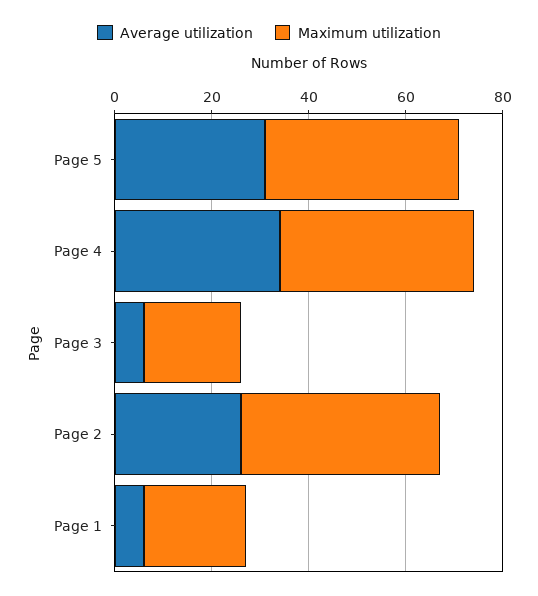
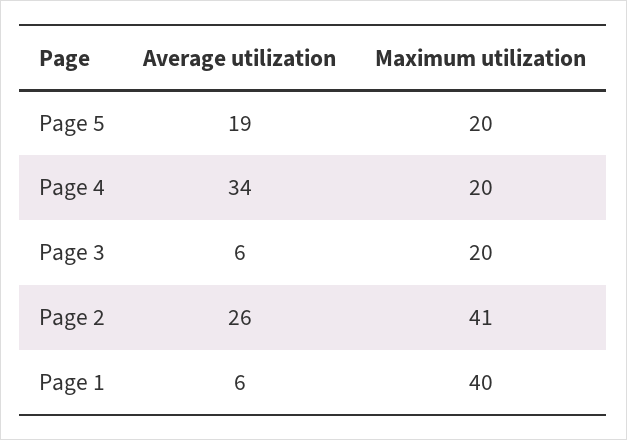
  {
    "Average utilization": {
-     "Page 5": 30,
+     "Page 5": 19,
      "Page 4": 34,
      "Page 3": 6,
      "Page 2": 26,
      "Page 1": 6
    },
    "Maximum utilization": {
-     "Page 5": 40,
+     "Page 5": 20,
-     "Page 4": 40,
+     "Page 4": 20,
      "Page 3": 20,
      "Page 2": 41,
-     "Page 1": 20
+     "Page 1": 40
    }
  }

